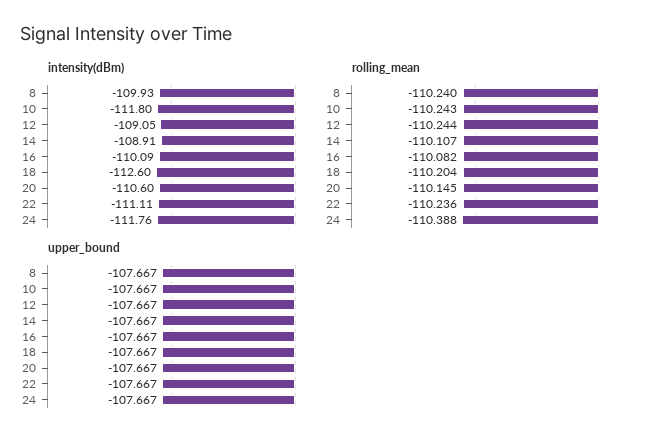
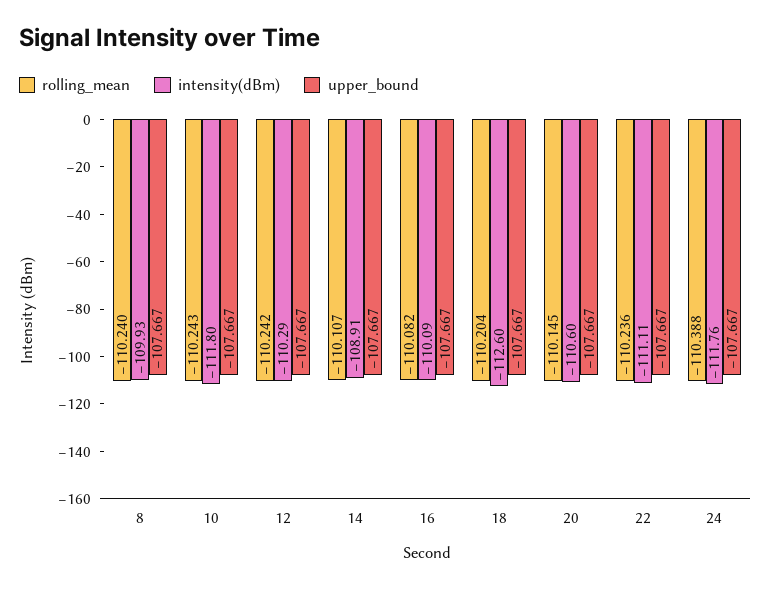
  {
    "intensity(dBm)": {
      "8": -109.93,
      "10": -111.8,
-     "12": -109.05,
+     "12": -110.29,
      "14": -108.91,
      "16": -110.09,
      "18": -112.6,
      "20": -110.6,
      "22": -111.11,
      "24": -111.76
    },
    "rolling_mean": {
      "8": -110.24,
      "10": -110.243,
-     "12": -110.244,
+     "12": -110.242,
      "14": -110.107,
      "16": -110.082,
      "18": -110.204,
      "20": -110.145,
      "22": -110.236,
      "24": -110.388
    },
    "upper_bound": {
      "8": -107.667,
      "10": -107.667,
      "12": -107.667,
      "14": -107.667,
      "16": -107.667,
      "18": -107.667,
      "20": -107.667,
      "22": -107.667,
      "24": -107.667
    }
  }

